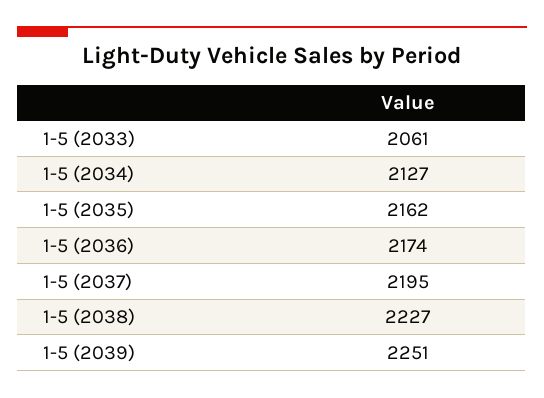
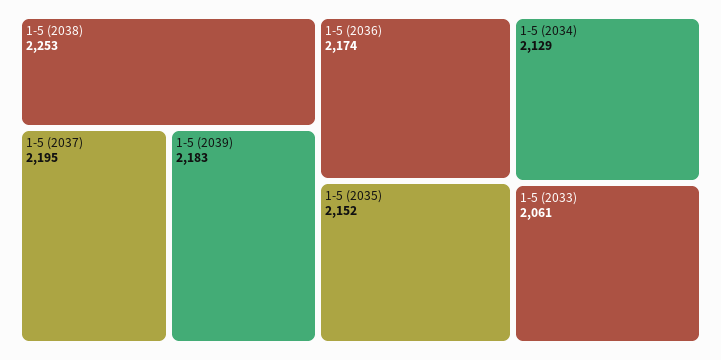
  {
    "1-5 (2033)": 2061,
-   "1-5 (2034)": 2127,
+   "1-5 (2034)": 2129,
-   "1-5 (2035)": 2162,
+   "1-5 (2035)": 2152,
    "1-5 (2036)": 2174,
    "1-5 (2037)": 2195,
-   "1-5 (2038)": 2227,
+   "1-5 (2038)": 2253,
-   "1-5 (2039)": 2251
+   "1-5 (2039)": 2183
  }

